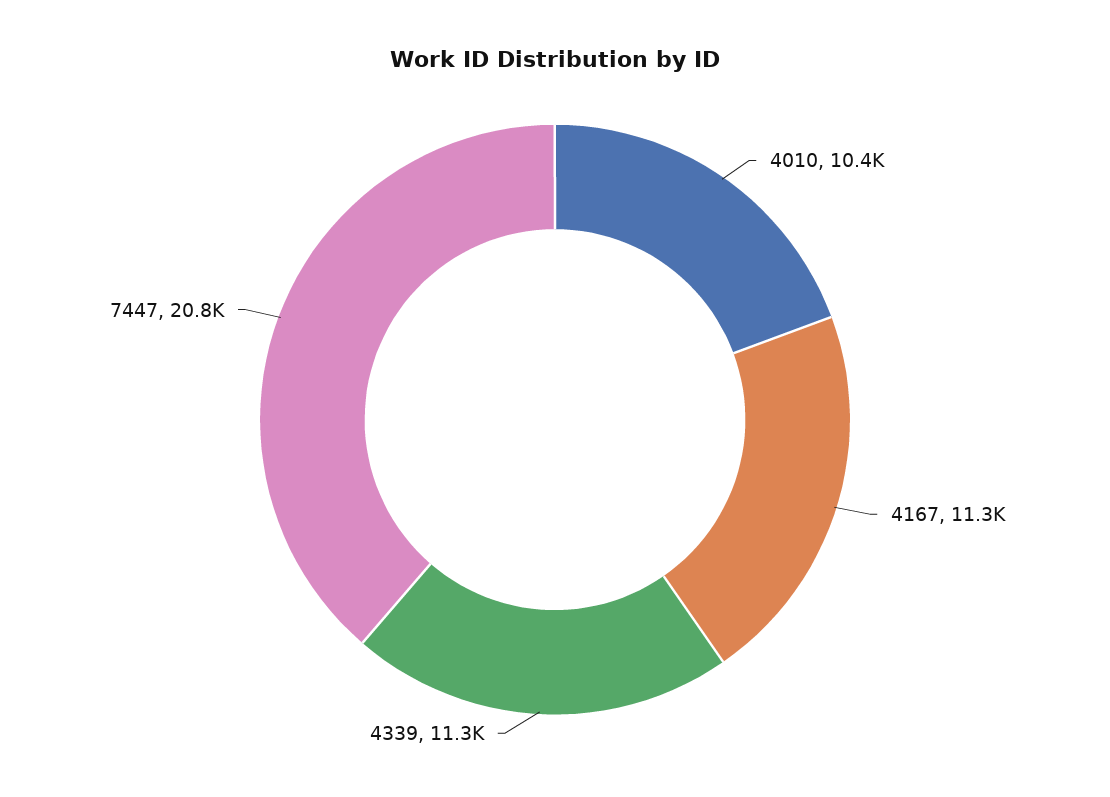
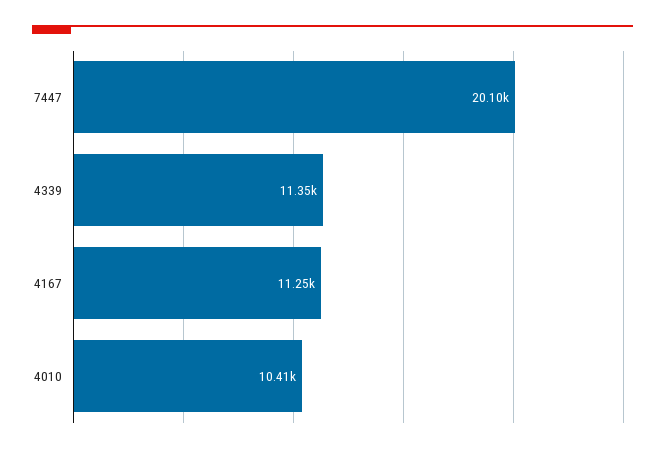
  {
    "4010": 10410,
    "4167": 11250,
    "4339": 11350,
-   "7447": 20800
+   "7447": 20100
  }

